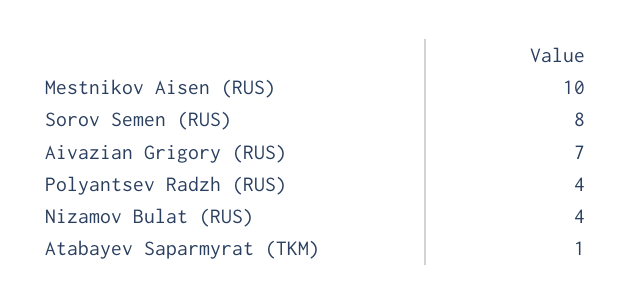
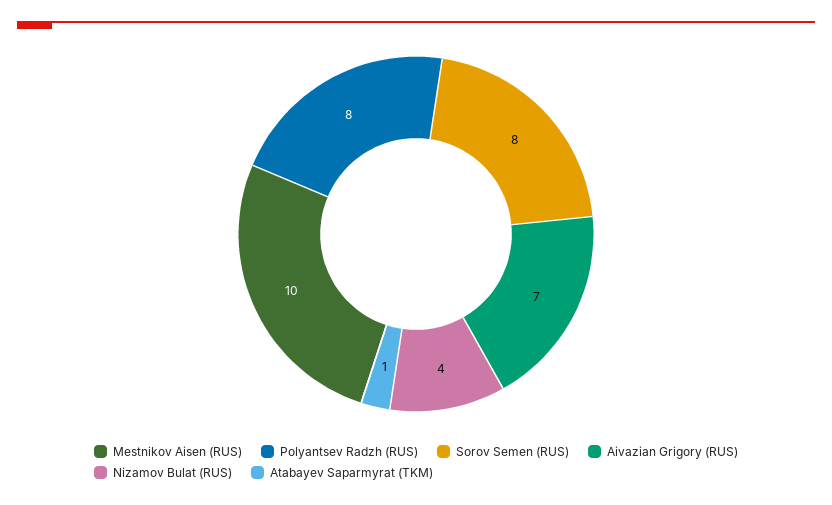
  {
    "Mestnikov Aisen (RUS)": 10,
    "Sorov Semen (RUS)": 8,
    "Aivazian Grigory (RUS)": 7,
-   "Polyantsev Radzh (RUS)": 4,
+   "Polyantsev Radzh (RUS)": 8,
    "Nizamov Bulat (RUS)": 4,
    "Atabayev Saparmyrat (TKM)": 1
  }

